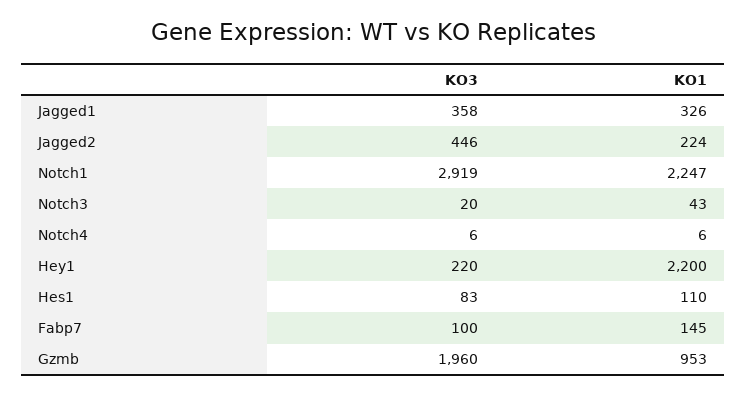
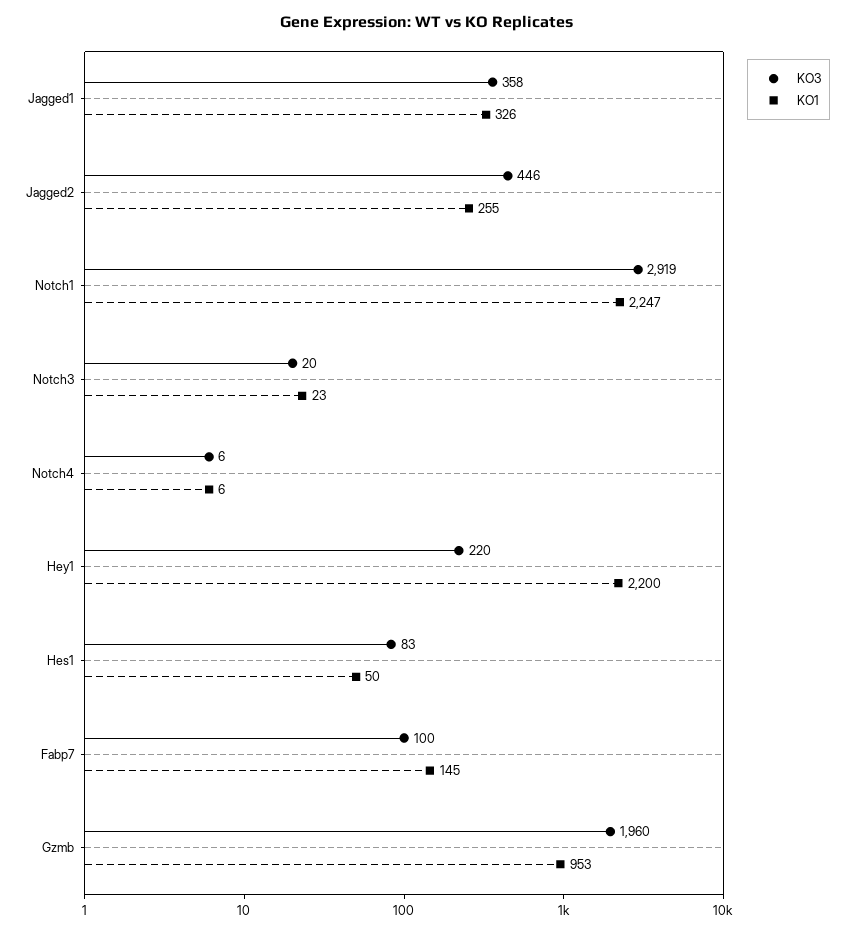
  {
    "KO3": {
      "Jagged1": 358,
      "Jagged2": 446,
      "Notch1": 2919,
      "Notch3": 20,
      "Notch4": 6,
      "Hey1": 220,
      "Hes1": 83,
      "Fabp7": 100,
      "Gzmb": 1960
    },
    "KO1": {
      "Jagged1": 326,
-     "Jagged2": 224,
+     "Jagged2": 255,
      "Notch1": 2247,
-     "Notch3": 43,
+     "Notch3": 23,
      "Notch4": 6,
      "Hey1": 2200,
-     "Hes1": 110,
+     "Hes1": 50,
      "Fabp7": 145,
      "Gzmb": 953
    }
  }

